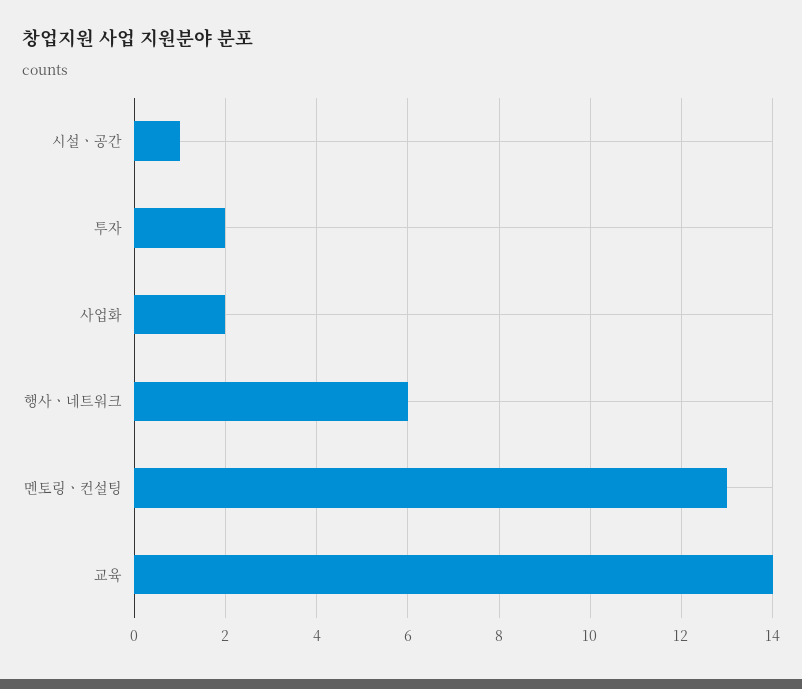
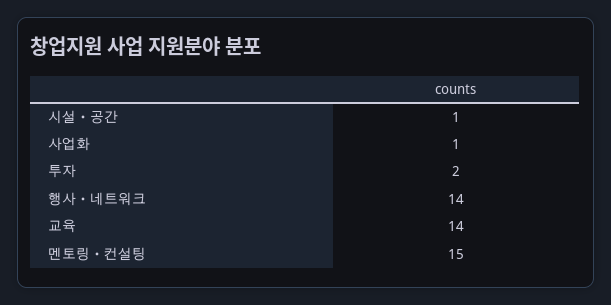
  {
    "시설ㆍ공간": 1,
    "투자": 2,
-   "사업화": 2,
+   "사업화": 1,
-   "행사ㆍ네트워크": 6,
+   "행사ㆍ네트워크": 14,
-   "멘토링ㆍ컨설팅": 13,
+   "멘토링ㆍ컨설팅": 15,
    "교육": 14
  }

